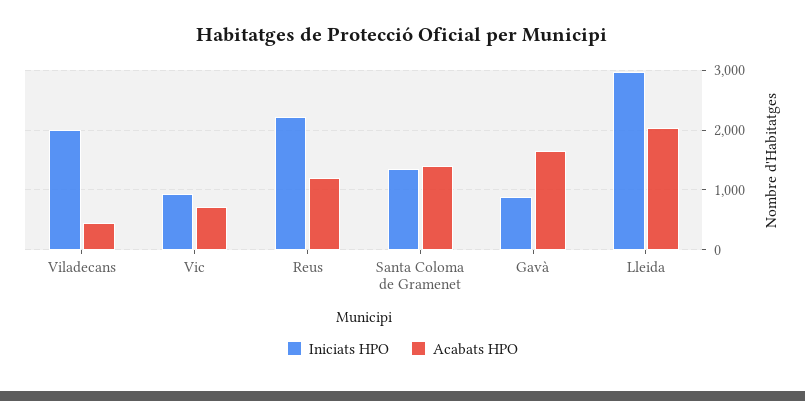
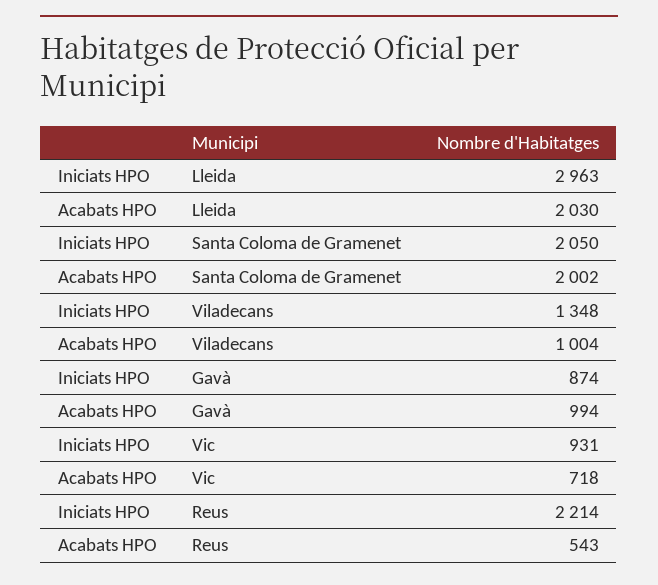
  {
    "Iniciats HPO": {
-     "Viladecans": 2000,
+     "Viladecans": 1348,
      "Vic": 931,
      "Reus": 2214,
-     "Santa Coloma de Gramenet": 1400,
+     "Santa Coloma de Gramenet": 2050,
      "Gavà": 874,
      "Lleida": 2963
    },
    "Acabats HPO": {
-     "Viladecans": 400,
+     "Viladecans": 1004,
      "Vic": 718,
-     "Reus": 1200,
+     "Reus": 543,
-     "Santa Coloma de Gramenet": 1400,
+     "Santa Coloma de Gramenet": 2002,
-     "Gavà": 1600,
+     "Gavà": 994,
      "Lleida": 2030
    }
  }

